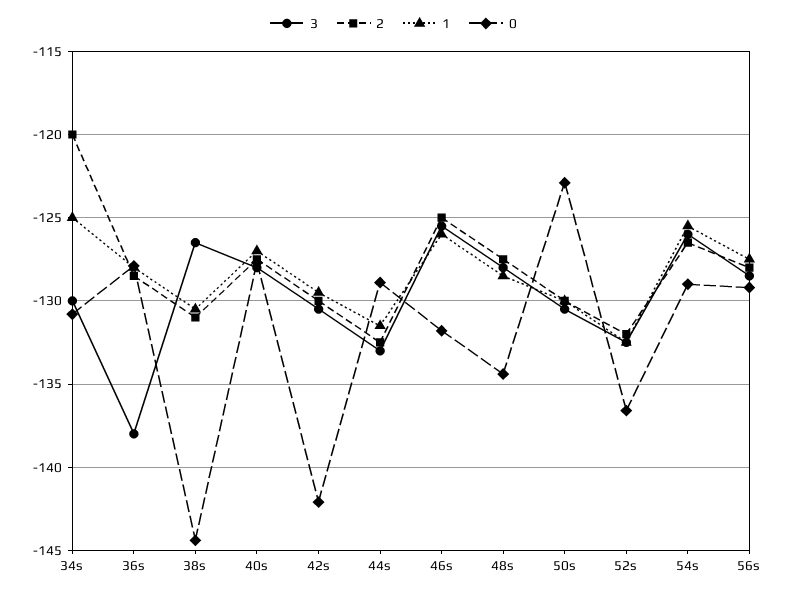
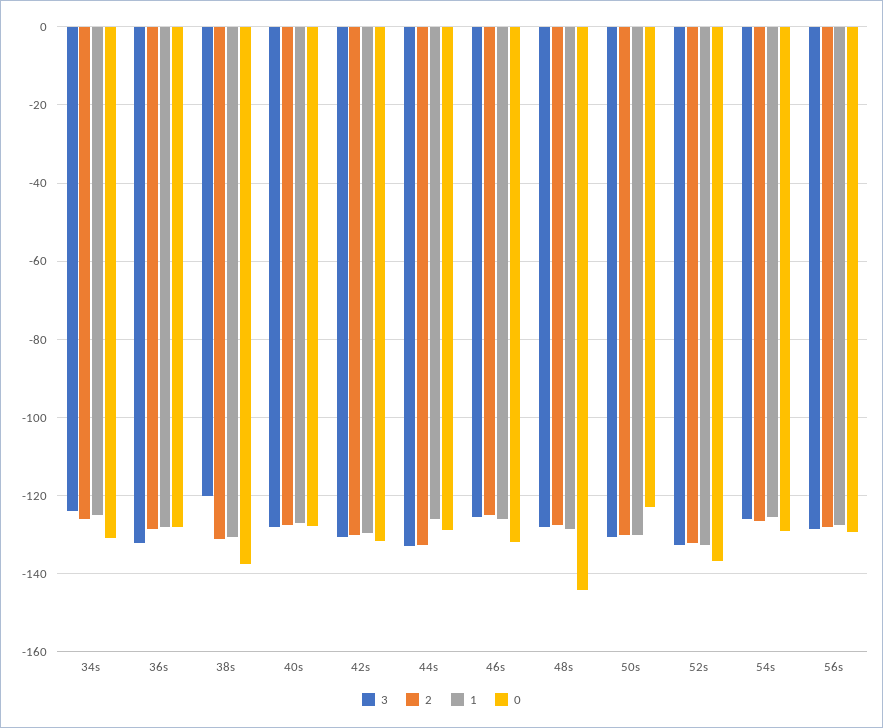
  {
    "3": {
-     "34s": -130,
+     "34s": -124,
-     "36s": -138,
+     "36s": -132,
-     "38s": -126.5,
+     "38s": -120,
      "40s": -128,
      "42s": -130.5,
      "44s": -133,
      "46s": -125.5,
      "48s": -128,
      "50s": -130.5,
      "52s": -132.5,
      "54s": -126,
      "56s": -128.5
    },
    "2": {
-     "34s": -120,
+     "34s": -126,
      "36s": -128.5,
      "38s": -131,
      "40s": -127.5,
      "42s": -130,
      "44s": -132.5,
      "46s": -125,
      "48s": -127.5,
      "50s": -130,
      "52s": -132,
      "54s": -126.5,
      "56s": -128
    },
    "1": {
      "34s": -125,
      "36s": -128,
      "38s": -130.5,
      "40s": -127,
      "42s": -129.5,
-     "44s": -131.5,
+     "44s": -126,
      "46s": -126,
      "48s": -128.5,
      "50s": -130,
      "52s": -132.5,
      "54s": -125.5,
      "56s": -127.5
    },
    "0": {
      "34s": -131,
      "36s": -128,
-     "38s": -144.5,
+     "38s": -138,
      "40s": -127.5,
-     "42s": -142,
+     "42s": -132,
      "44s": -129,
      "46s": -132,
-     "48s": -134.5,
+     "48s": -144,
      "50s": -123,
      "52s": -136.5,
      "54s": -129,
      "56s": -129
    }
  }

